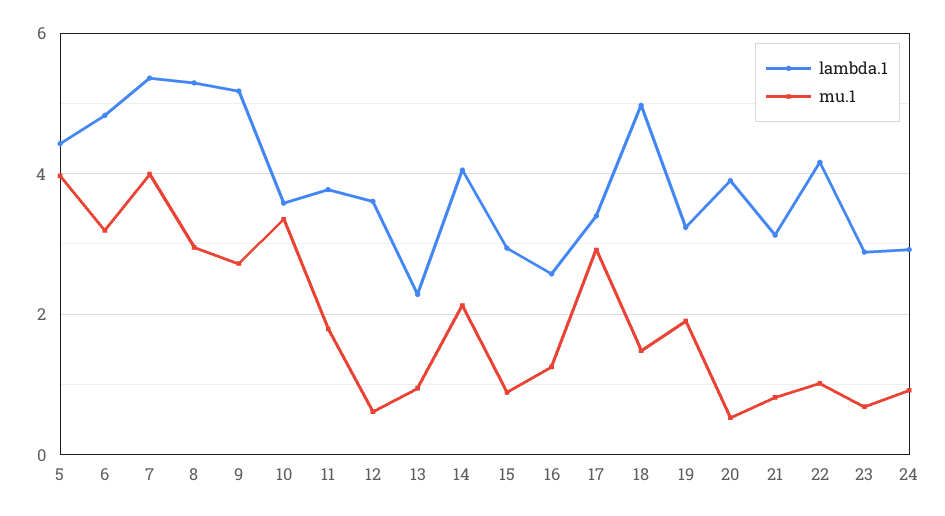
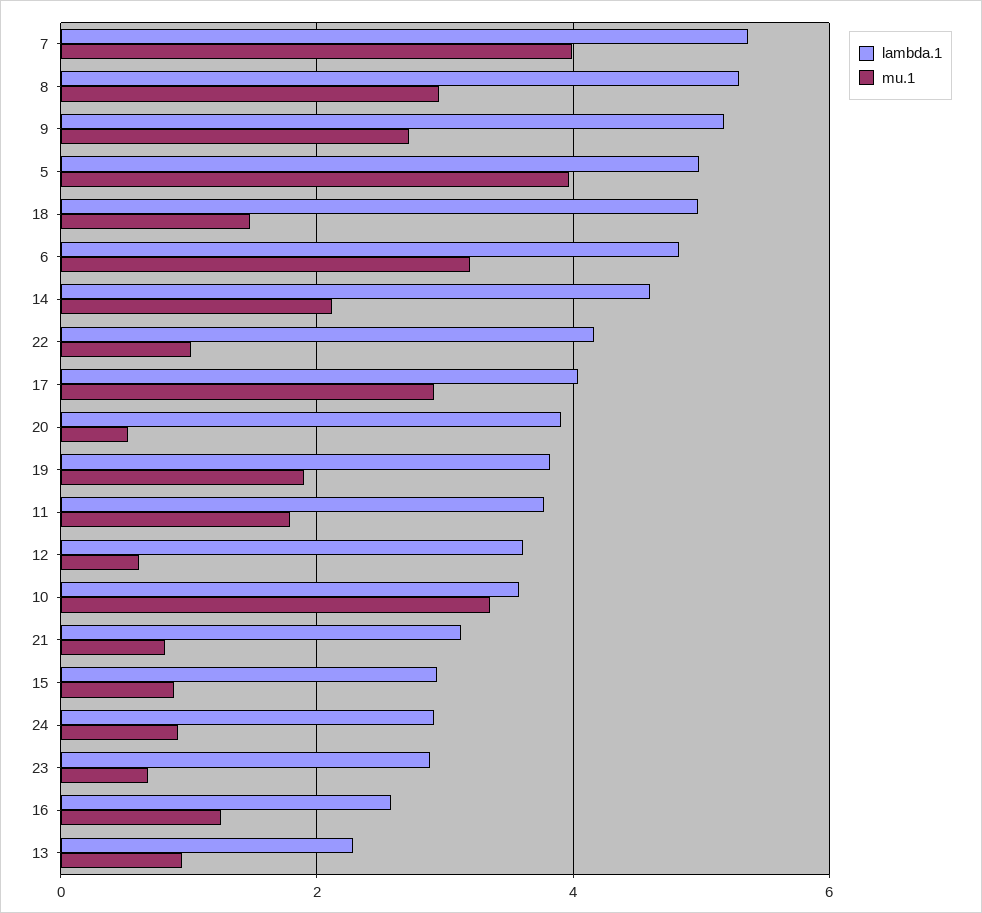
  {
    "lambda.1": {
-     "5": 4.4,
+     "5": 5,
      "6": 4.8,
      "7": 5.4,
      "8": 5.2,
      "9": 5.2,
      "10": 3.6,
      "11": 3.8,
      "12": 3.6,
      "13": 2.2,
-     "14": 4,
+     "14": 4.6,
      "15": 3,
      "16": 2.6,
-     "17": 3.4,
+     "17": 4,
      "18": 5,
-     "19": 3.2,
+     "19": 3.8,
      "20": 4,
      "21": 3.2,
      "22": 4.2,
      "23": 2.8,
      "24": 3
    },
    "mu.1": {
      "5": 4,
      "6": 3.2,
      "7": 4,
      "8": 3,
      "9": 2.8,
      "10": 3.4,
      "11": 1.8,
      "12": 0.6,
      "13": 1,
      "14": 2.2,
      "15": 0.8,
      "16": 1.2,
      "17": 3,
      "18": 1.4,
      "19": 2,
      "20": 0.6,
      "21": 0.8,
      "22": 1,
      "23": 0.6,
      "24": 1
    }
  }

